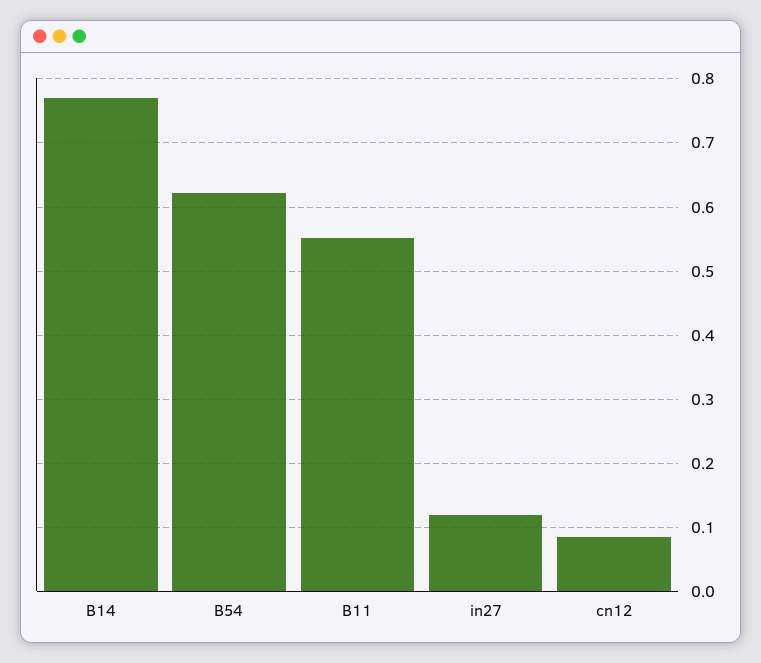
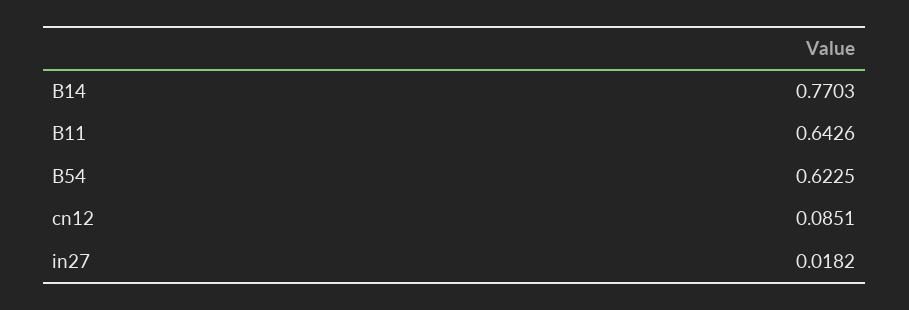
  {
    "B14": 0.7703,
    "B54": 0.6225,
-   "B11": 0.55,
+   "B11": 0.6426,
-   "in27": 0.12,
+   "in27": 0.0182,
    "cn12": 0.0851
  }

